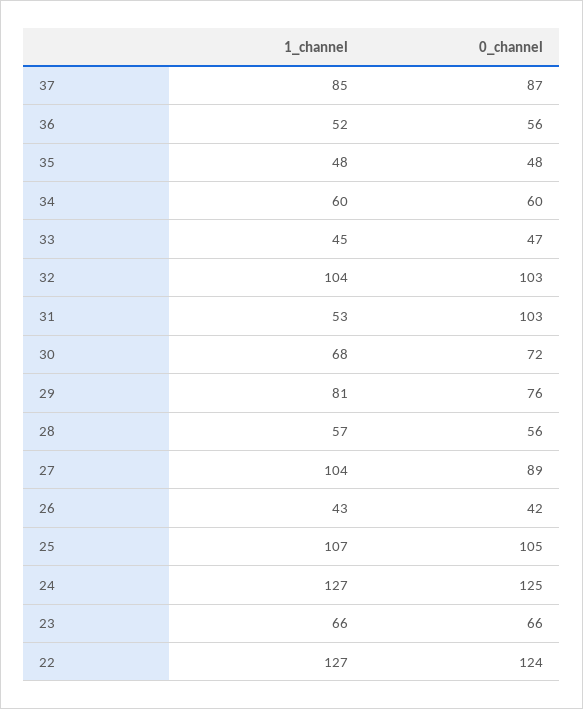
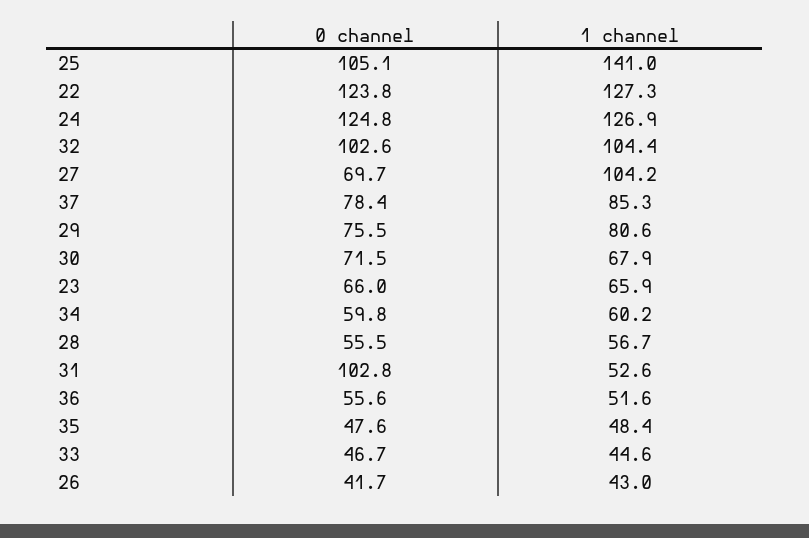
  {
    "1_channel": {
      "37": 85.3,
      "36": 51.6,
      "35": 48.4,
      "34": 60.2,
      "33": 44.6,
      "32": 104.4,
      "31": 52.6,
      "30": 67.9,
      "29": 80.6,
      "28": 56.7,
      "27": 104.2,
      "26": 43,
-     "25": 107,
+     "25": 141,
      "24": 126.9,
      "23": 65.9,
      "22": 127.3
    },
    "0_channel": {
-     "37": 87,
+     "37": 78.4,
      "36": 55.6,
      "35": 47.6,
      "34": 59.8,
      "33": 46.7,
      "32": 102.6,
      "31": 102.8,
      "30": 71.5,
      "29": 75.5,
      "28": 55.5,
-     "27": 89,
+     "27": 69.7,
      "26": 41.7,
      "25": 105.1,
      "24": 124.8,
      "23": 66,
      "22": 123.8
    }
  }

